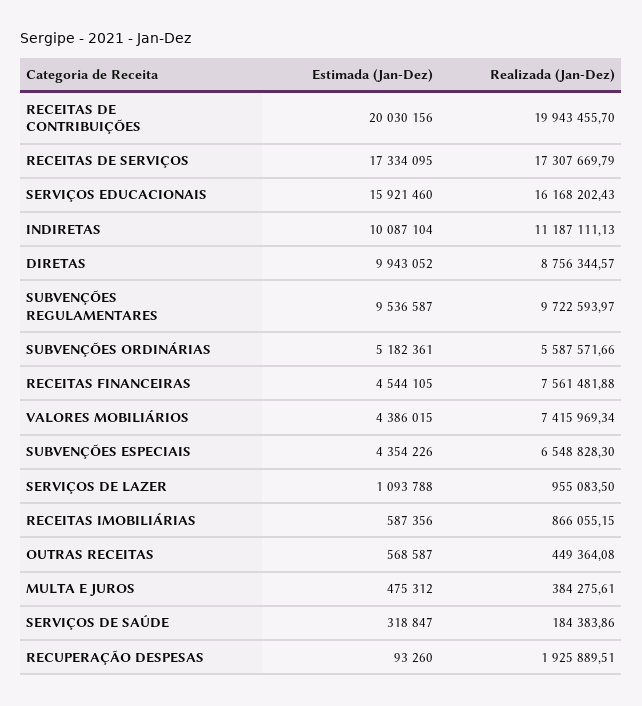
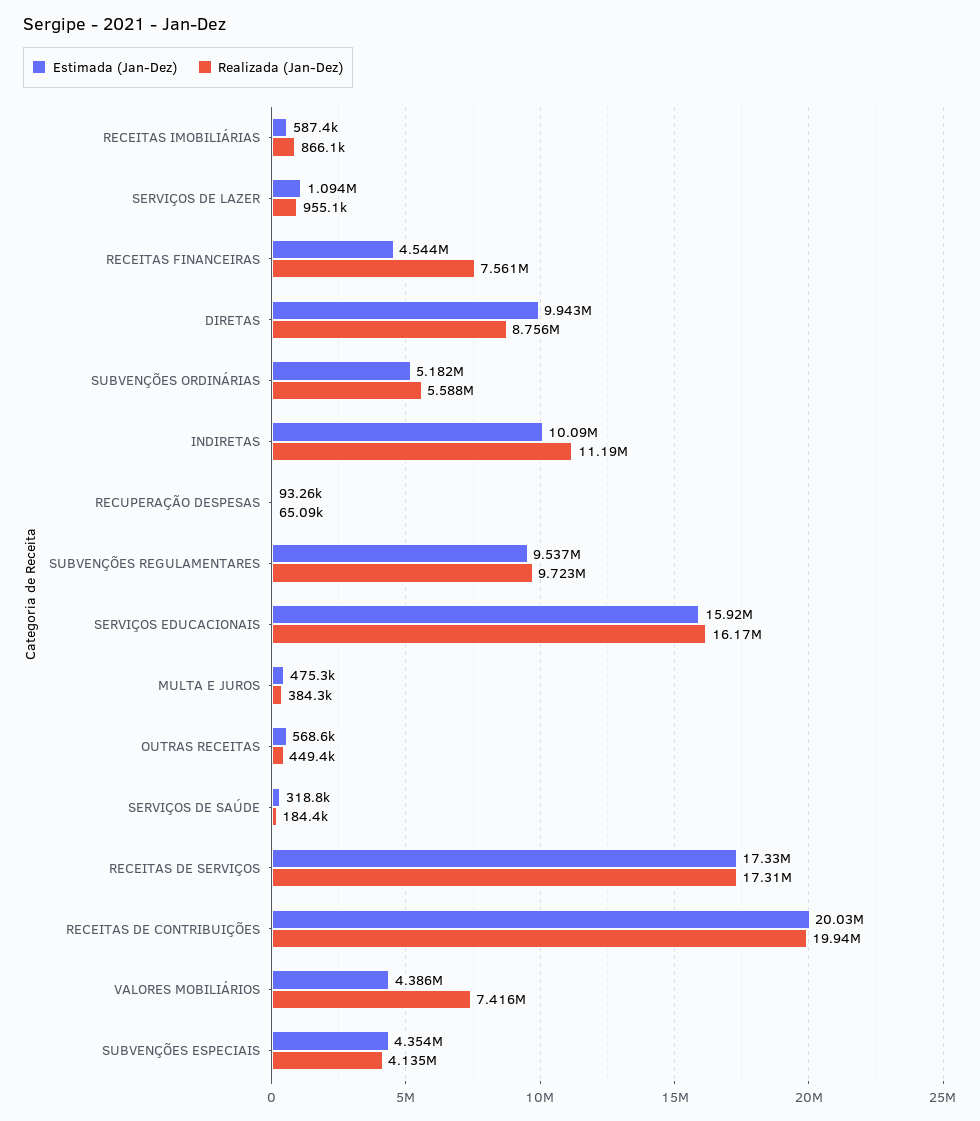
  {
    "Estimada (Jan-Dez)": {
      "RECEITAS DE CONTRIBUIÇÕES": 20030156,
      "RECEITAS DE SERVIÇOS": 17334095,
      "SERVIÇOS EDUCACIONAIS": 15921460,
      "INDIRETAS": 10087104,
      "DIRETAS": 9943052,
      "SUBVENÇÕES REGULAMENTARES": 9536587,
      "SUBVENÇÕES ORDINÁRIAS": 5182361,
      "RECEITAS FINANCEIRAS": 4544105,
      "VALORES MOBILIÁRIOS": 4386015,
      "SUBVENÇÕES ESPECIAIS": 4354226,
      "SERVIÇOS DE LAZER": 1093788,
      "RECEITAS IMOBILIÁRIAS": 587356,
      "OUTRAS RECEITAS": 568587,
      "MULTA E JUROS": 475312,
      "SERVIÇOS DE SAÚDE": 318847,
      "RECUPERAÇÃO DESPESAS": 93260
    },
    "Realizada (Jan-Dez)": {
      "RECEITAS DE CONTRIBUIÇÕES": 19943455.7,
      "RECEITAS DE SERVIÇOS": 17307669.79,
      "SERVIÇOS EDUCACIONAIS": 16168202.43,
      "INDIRETAS": 11187111.13,
      "DIRETAS": 8756344.57,
      "SUBVENÇÕES REGULAMENTARES": 9722593.97,
      "SUBVENÇÕES ORDINÁRIAS": 5587571.66,
      "RECEITAS FINANCEIRAS": 7561481.88,
      "VALORES MOBILIÁRIOS": 7415969.34,
-     "SUBVENÇÕES ESPECIAIS": 6548828.3,
+     "SUBVENÇÕES ESPECIAIS": 4135000,
      "SERVIÇOS DE LAZER": 955083.5,
      "RECEITAS IMOBILIÁRIAS": 866055.15,
      "OUTRAS RECEITAS": 449364.08,
      "MULTA E JUROS": 384275.61,
      "SERVIÇOS DE SAÚDE": 184383.86,
-     "RECUPERAÇÃO DESPESAS": 1925889.51
+     "RECUPERAÇÃO DESPESAS": 65090
    }
  }

